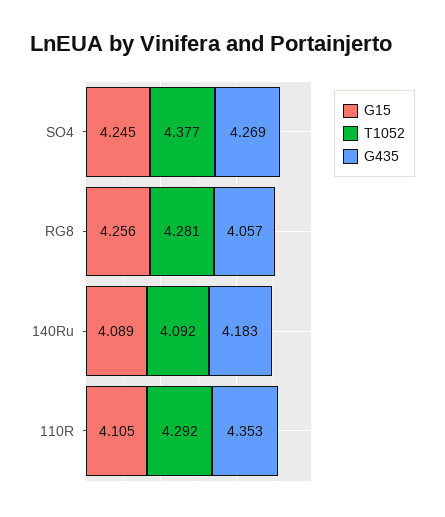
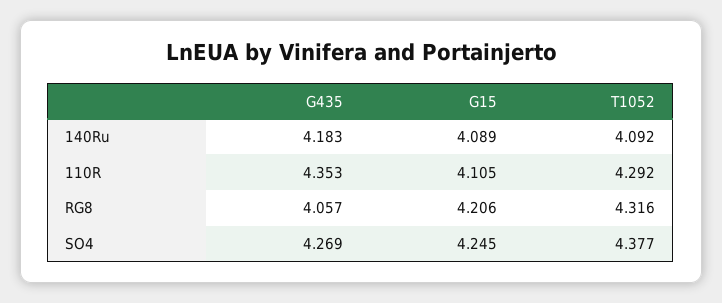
  {
    "G15": {
      "SO4": 4.245,
-     "RG8": 4.256,
+     "RG8": 4.206,
      "140Ru": 4.089,
      "110R": 4.105
    },
    "T1052": {
      "SO4": 4.377,
-     "RG8": 4.281,
+     "RG8": 4.316,
      "140Ru": 4.092,
      "110R": 4.292
    },
    "G435": {
      "SO4": 4.269,
      "RG8": 4.057,
      "140Ru": 4.183,
      "110R": 4.353
    }
  }

